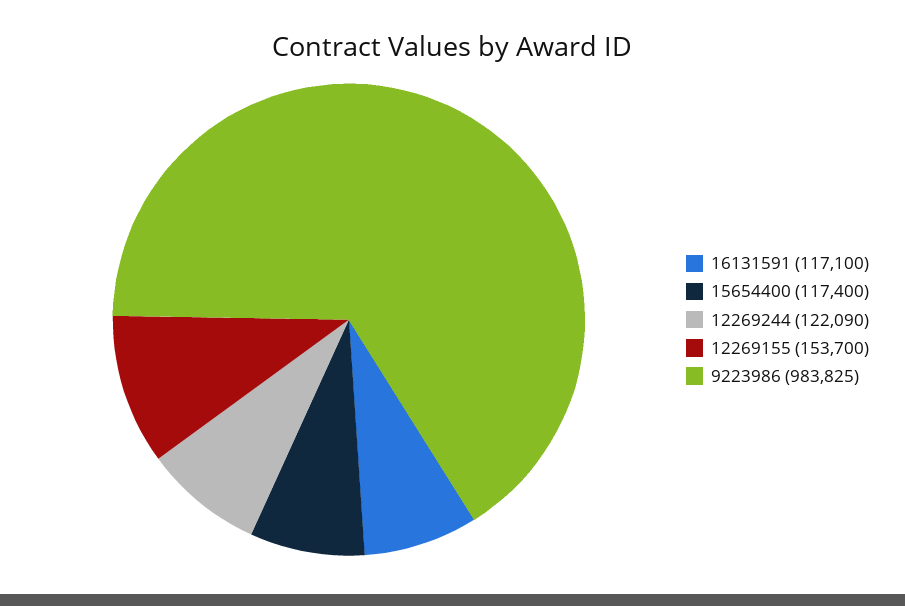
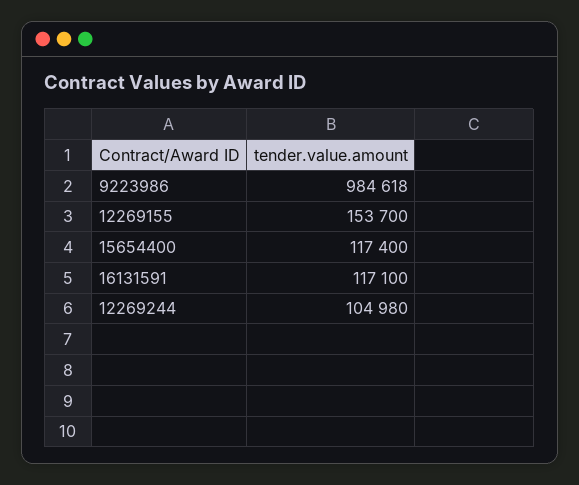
  {
    "16131591": 117100,
    "15654400": 117400,
-   "12269244": 122090,
+   "12269244": 104980,
    "12269155": 153700,
-   "9223986": 983825
+   "9223986": 984618
  }

